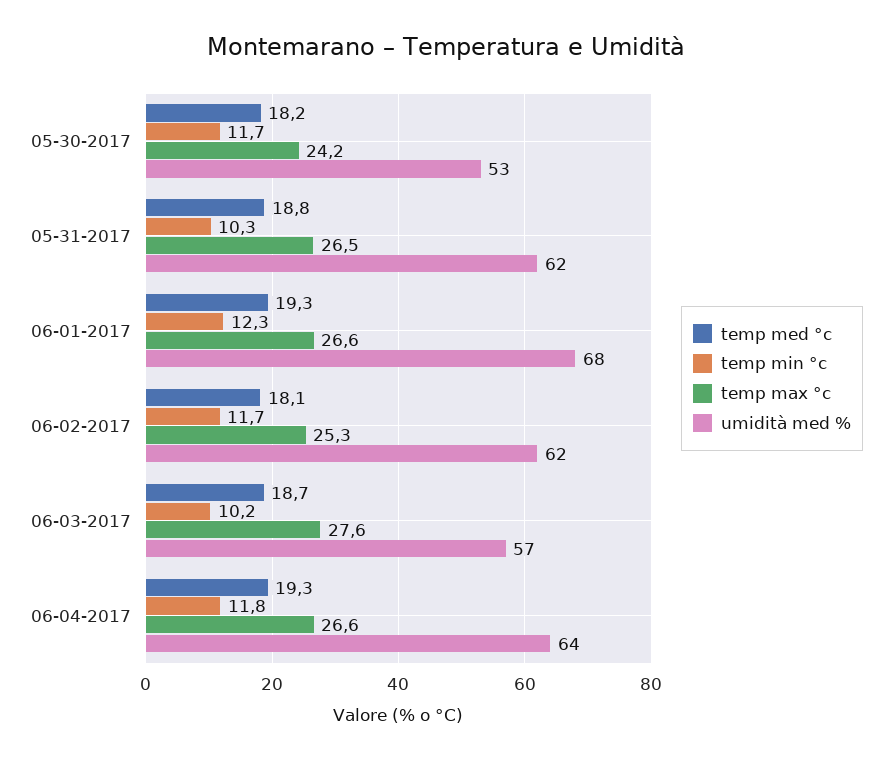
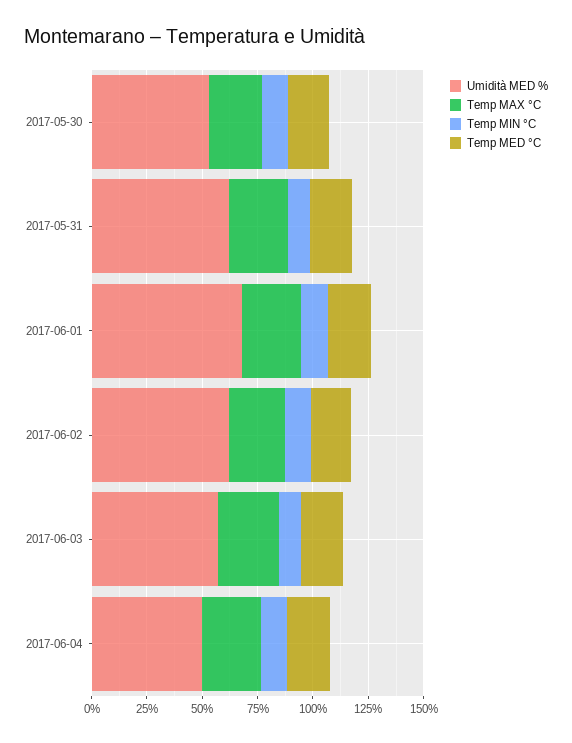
  {
    "temp med °c": {
      "05-30-2017": 18.2,
      "05-31-2017": 18.8,
      "06-01-2017": 19.3,
      "06-02-2017": 18.1,
      "06-03-2017": 18.7,
      "06-04-2017": 19.3
    },
    "temp min °c": {
      "05-30-2017": 11.7,
      "05-31-2017": 10.3,
      "06-01-2017": 12.3,
      "06-02-2017": 11.7,
      "06-03-2017": 10.2,
      "06-04-2017": 11.8
    },
    "temp max °c": {
      "05-30-2017": 24.2,
      "05-31-2017": 26.5,
      "06-01-2017": 26.6,
      "06-02-2017": 25.3,
      "06-03-2017": 27.6,
      "06-04-2017": 26.6
    },
    "umidità med %": {
      "05-30-2017": 53,
      "05-31-2017": 62,
      "06-01-2017": 68,
      "06-02-2017": 62,
      "06-03-2017": 57,
-     "06-04-2017": 64
+     "06-04-2017": 50
    }
  }

